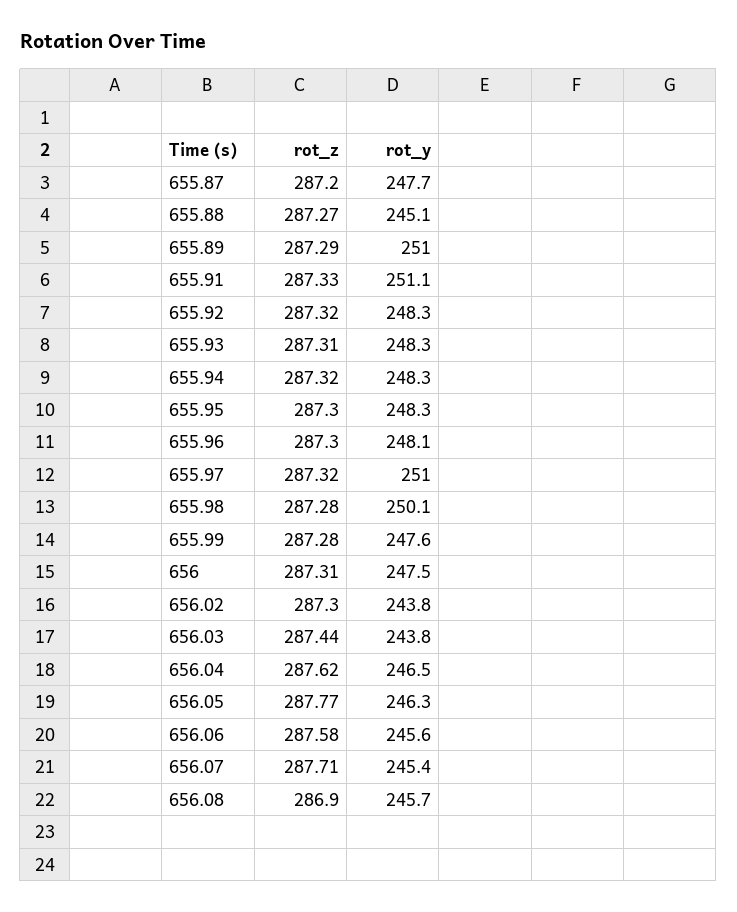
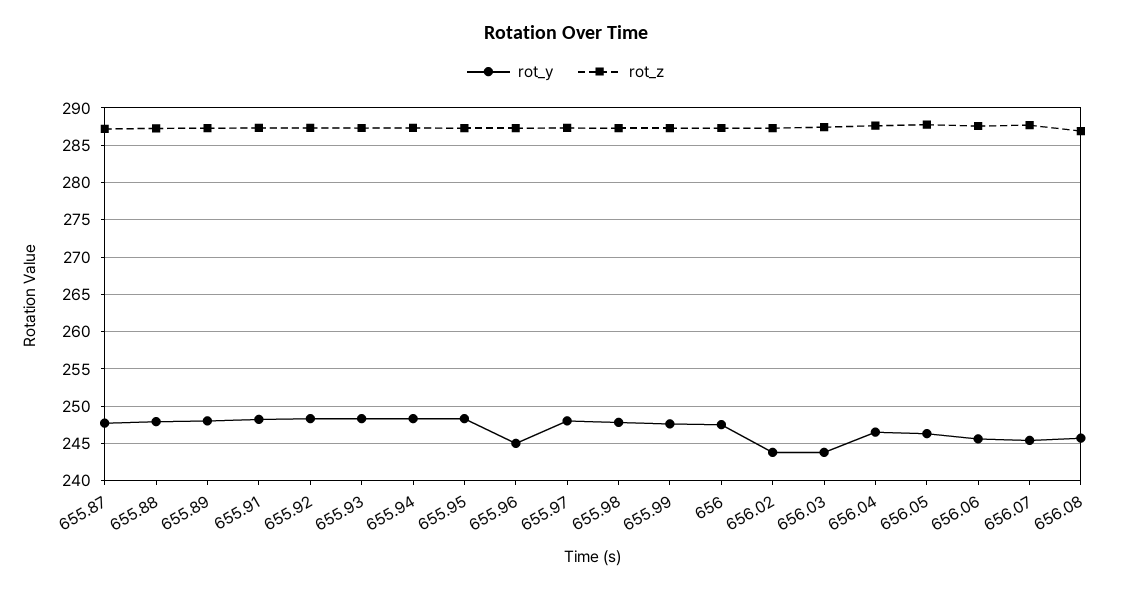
  {
    "rot_z": {
      "655.87": 287.2,
      "655.88": 287.27,
      "655.89": 287.29,
      "655.91": 287.33,
      "655.92": 287.32,
      "655.93": 287.31,
      "655.94": 287.32,
      "655.95": 287.3,
      "655.96": 287.3,
      "655.97": 287.32,
      "655.98": 287.28,
      "655.99": 287.28,
      "656": 287.31,
      "656.02": 287.3,
      "656.03": 287.44,
      "656.04": 287.62,
      "656.05": 287.77,
      "656.06": 287.58,
      "656.07": 287.71,
      "656.08": 286.9
    },
    "rot_y": {
      "655.87": 247.7,
-     "655.88": 245.1,
+     "655.88": 248,
-     "655.89": 251,
+     "655.89": 248,
-     "655.91": 251.1,
+     "655.91": 248,
      "655.92": 248.3,
      "655.93": 248.3,
      "655.94": 248.3,
      "655.95": 248.3,
-     "655.96": 248.1,
+     "655.96": 245,
-     "655.97": 251,
+     "655.97": 248,
-     "655.98": 250.1,
+     "655.98": 248,
      "655.99": 247.6,
      "656": 247.5,
      "656.02": 243.8,
      "656.03": 243.8,
      "656.04": 246.5,
      "656.05": 246.3,
      "656.06": 245.6,
      "656.07": 245.4,
      "656.08": 245.7
    }
  }

